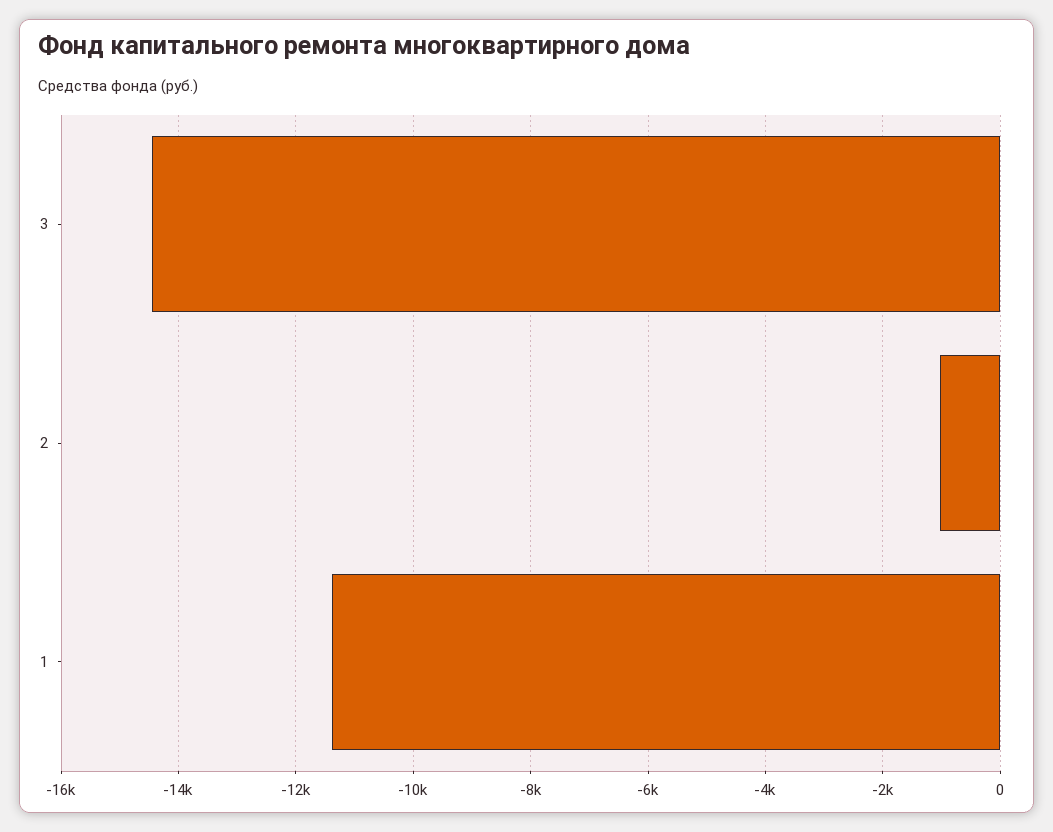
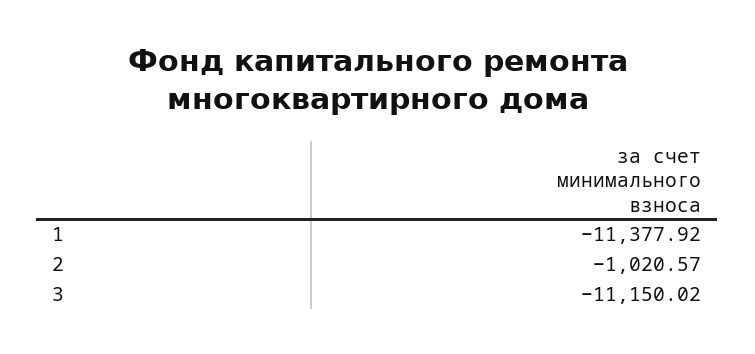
  {
-   "3": -14400,
+   "3": -11150.02,
    "2": -1020.57,
    "1": -11377.92
  }

